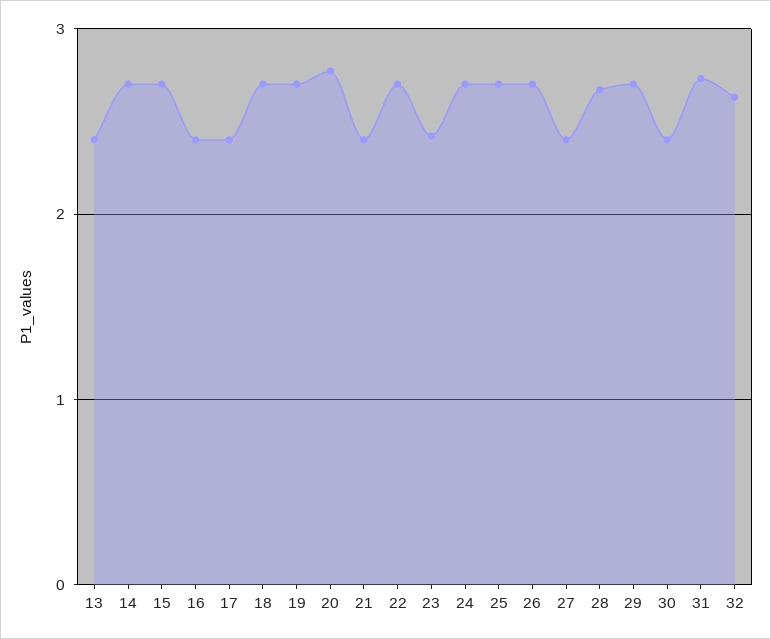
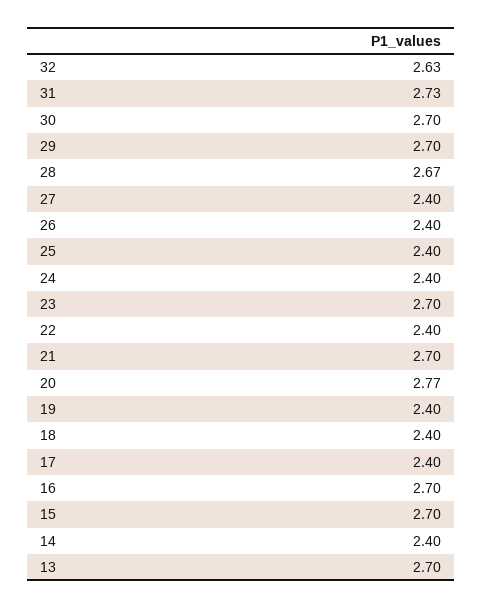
  {
-   "13": 2.4,
+   "13": 2.7,
-   "14": 2.7,
+   "14": 2.4,
    "15": 2.7,
-   "16": 2.4,
+   "16": 2.7,
    "17": 2.4,
-   "18": 2.7,
+   "18": 2.4,
-   "19": 2.7,
+   "19": 2.4,
    "20": 2.77,
-   "21": 2.4,
+   "21": 2.7,
-   "22": 2.7,
+   "22": 2.4,
-   "23": 2.4,
+   "23": 2.7,
-   "24": 2.7,
+   "24": 2.4,
-   "25": 2.7,
+   "25": 2.4,
-   "26": 2.7,
+   "26": 2.4,
    "27": 2.4,
    "28": 2.67,
    "29": 2.7,
-   "30": 2.4,
+   "30": 2.7,
    "31": 2.73,
    "32": 2.63
  }

